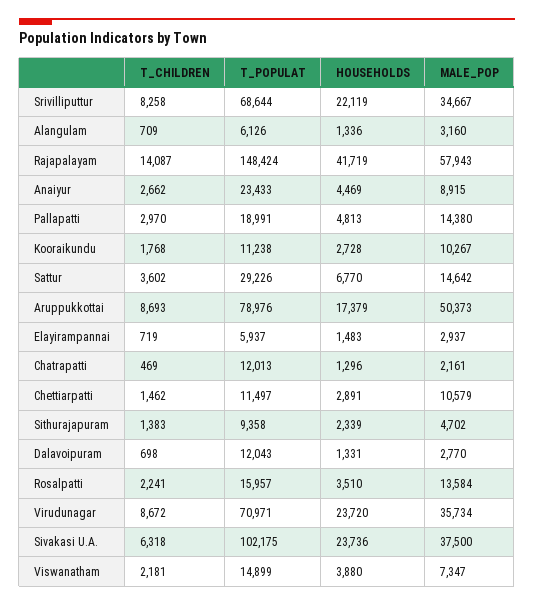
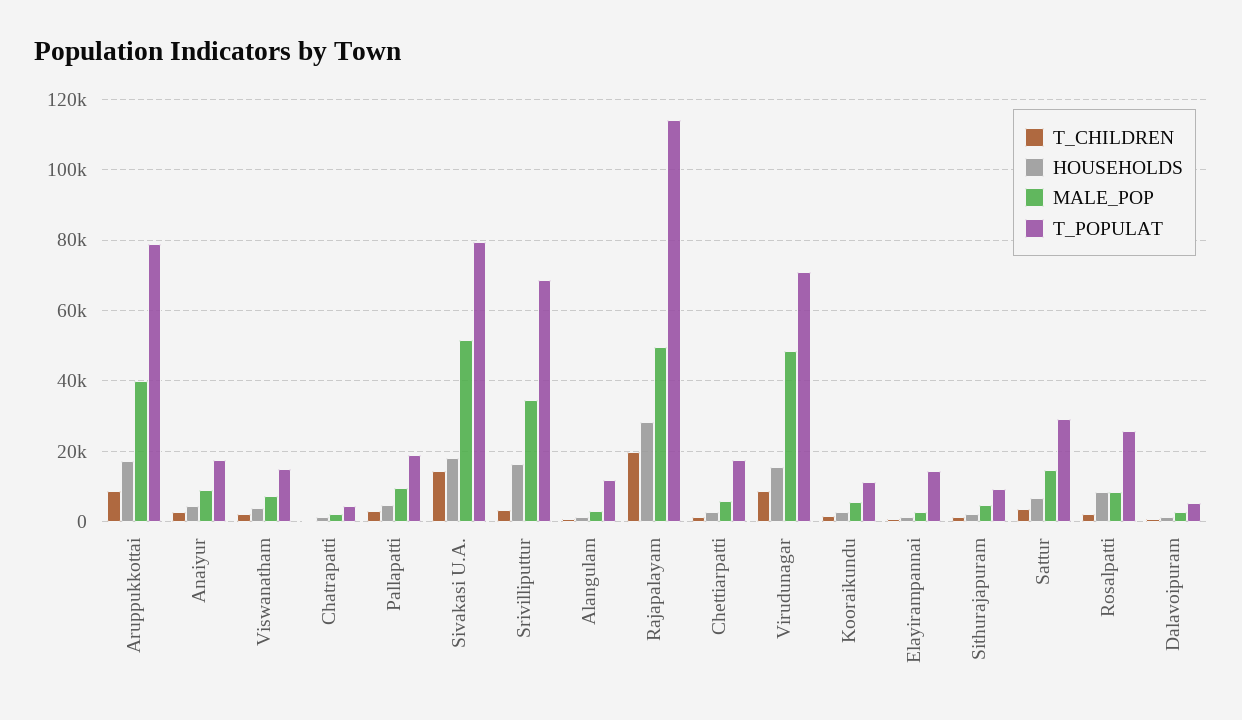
  {
    "T_CHILDREN": {
-     "Srivilliputtur": 8258,
+     "Srivilliputtur": 4000,
      "Alangulam": 709,
-     "Rajapalayam": 14087,
+     "Rajapalayam": 20000,
      "Anaiyur": 2662,
      "Pallapatti": 2970,
      "Kooraikundu": 1768,
      "Sattur": 3602,
      "Aruppukkottai": 8693,
      "Elayirampannai": 719,
      "Chatrapatti": 469,
      "Chettiarpatti": 1462,
      "Sithurajapuram": 1383,
      "Dalavoipuram": 698,
      "Rosalpatti": 2241,
      "Virudunagar": 8672,
-     "Sivakasi U.A.": 6318,
+     "Sivakasi U.A.": 14000,
      "Viswanatham": 2181
    },
    "T_POPULAT": {
      "Srivilliputtur": 68644,
-     "Alangulam": 6126,
+     "Alangulam": 12000,
-     "Rajapalayam": 148424,
+     "Rajapalayam": 114000,
-     "Anaiyur": 23433,
+     "Anaiyur": 18000,
      "Pallapatti": 18991,
      "Kooraikundu": 11238,
      "Sattur": 29226,
      "Aruppukkottai": 78976,
-     "Elayirampannai": 5937,
+     "Elayirampannai": 14000,
-     "Chatrapatti": 12013,
+     "Chatrapatti": 4000,
-     "Chettiarpatti": 11497,
+     "Chettiarpatti": 18000,
      "Sithurajapuram": 9358,
-     "Dalavoipuram": 12043,
+     "Dalavoipuram": 6000,
-     "Rosalpatti": 15957,
+     "Rosalpatti": 26000,
      "Virudunagar": 70971,
-     "Sivakasi U.A.": 102175,
+     "Sivakasi U.A.": 80000,
      "Viswanatham": 14899
    },
    "HOUSEHOLDS": {
-     "Srivilliputtur": 22119,
+     "Srivilliputtur": 16000,
      "Alangulam": 1336,
-     "Rajapalayam": 41719,
+     "Rajapalayam": 28000,
      "Anaiyur": 4469,
      "Pallapatti": 4813,
      "Kooraikundu": 2728,
      "Sattur": 6770,
      "Aruppukkottai": 17379,
      "Elayirampannai": 1483,
      "Chatrapatti": 1296,
      "Chettiarpatti": 2891,
      "Sithurajapuram": 2339,
      "Dalavoipuram": 1331,
-     "Rosalpatti": 3510,
+     "Rosalpatti": 8000,
-     "Virudunagar": 23720,
+     "Virudunagar": 16000,
-     "Sivakasi U.A.": 23736,
+     "Sivakasi U.A.": 18000,
      "Viswanatham": 3880
    },
    "MALE_POP": {
      "Srivilliputtur": 34667,
      "Alangulam": 3160,
-     "Rajapalayam": 57943,
+     "Rajapalayam": 50000,
      "Anaiyur": 8915,
-     "Pallapatti": 14380,
+     "Pallapatti": 10000,
-     "Kooraikundu": 10267,
+     "Kooraikundu": 6000,
      "Sattur": 14642,
-     "Aruppukkottai": 50373,
+     "Aruppukkottai": 40000,
      "Elayirampannai": 2937,
      "Chatrapatti": 2161,
-     "Chettiarpatti": 10579,
+     "Chettiarpatti": 6000,
      "Sithurajapuram": 4702,
      "Dalavoipuram": 2770,
-     "Rosalpatti": 13584,
+     "Rosalpatti": 8000,
-     "Virudunagar": 35734,
+     "Virudunagar": 48000,
-     "Sivakasi U.A.": 37500,
+     "Sivakasi U.A.": 52000,
      "Viswanatham": 7347
    }
  }

